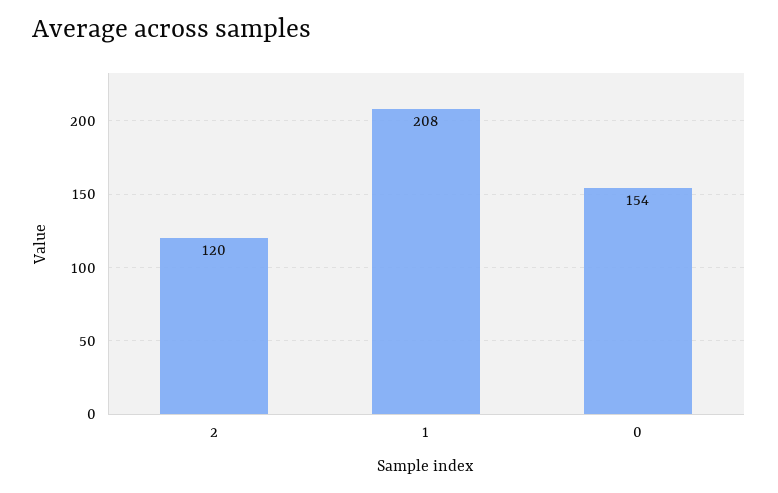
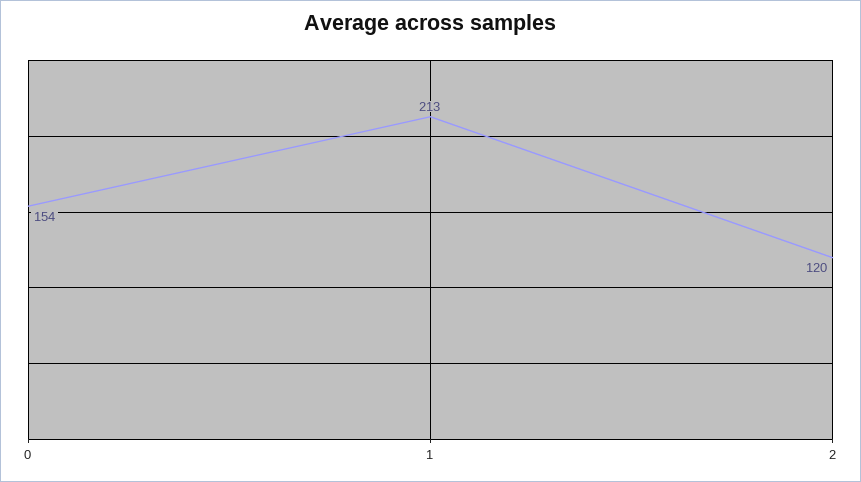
  {
    "2": 120,
-   "1": 208,
+   "1": 213,
    "0": 154
  }

